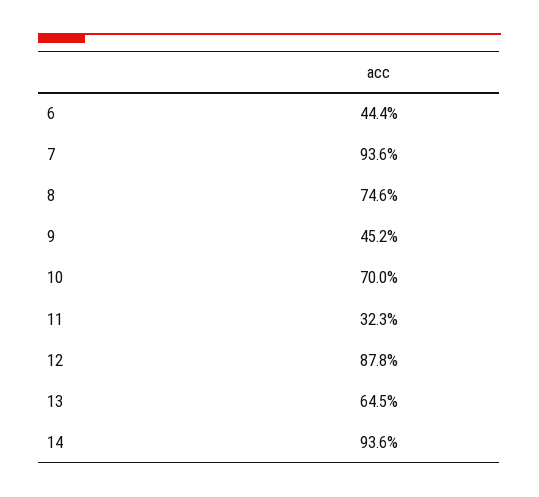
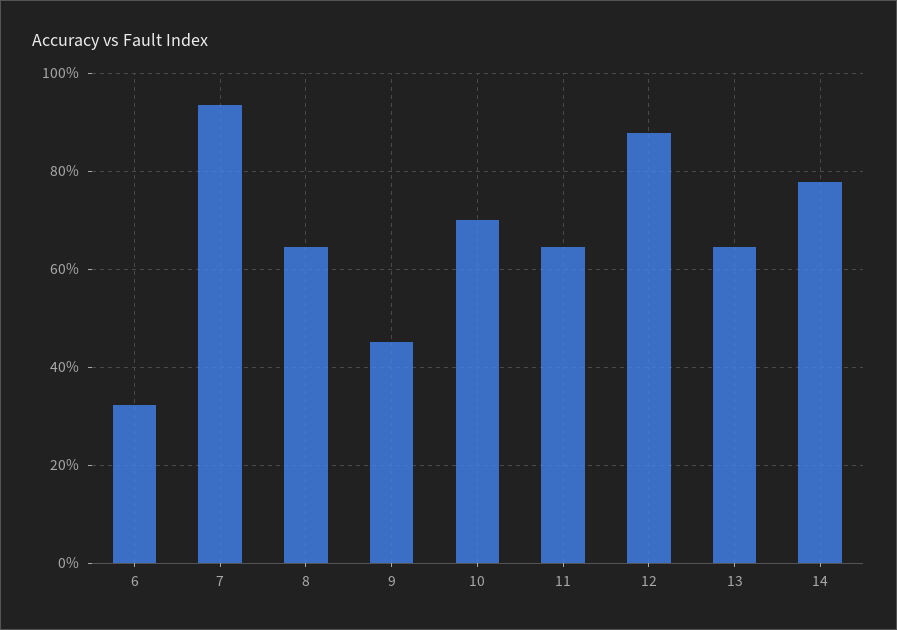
  {
-   "6": 44.4,
+   "6": 32,
    "7": 93.6,
-   "8": 74.6,
+   "8": 64,
    "9": 45.2,
    "10": 70,
-   "11": 32.3,
+   "11": 64,
    "12": 87.8,
    "13": 64.5,
-   "14": 93.6
+   "14": 78
  }

